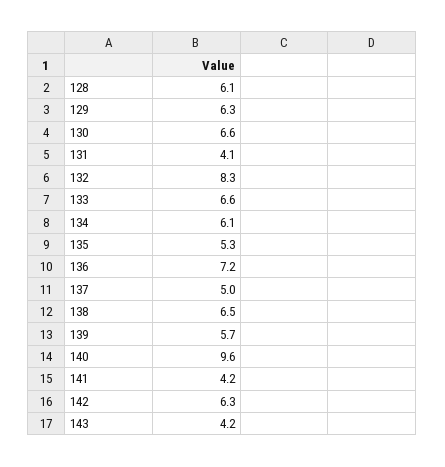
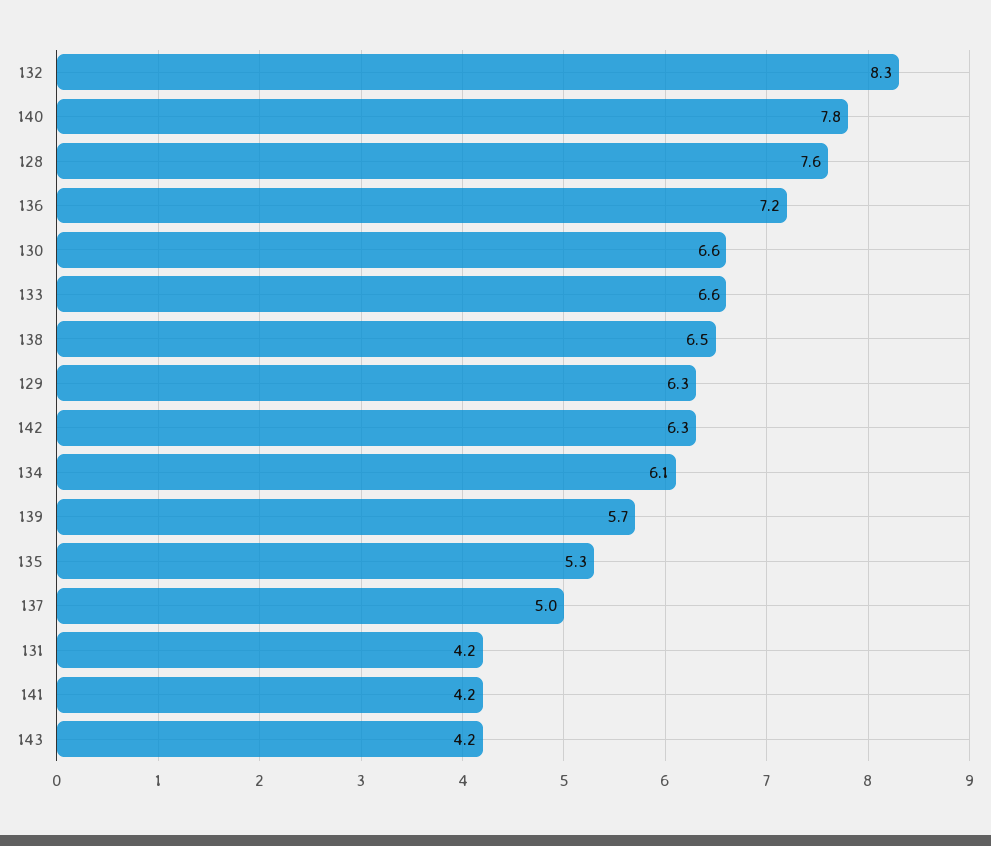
  {
-   "128": 6.1,
+   "128": 7.6,
    "129": 6.3,
    "130": 6.6,
-   "131": 4.1,
+   "131": 4.2,
    "132": 8.3,
    "133": 6.6,
    "134": 6.1,
    "135": 5.3,
    "136": 7.2,
    "137": 5,
    "138": 6.5,
    "139": 5.7,
-   "140": 9.6,
+   "140": 7.8,
    "141": 4.2,
    "142": 6.3,
    "143": 4.2
  }

